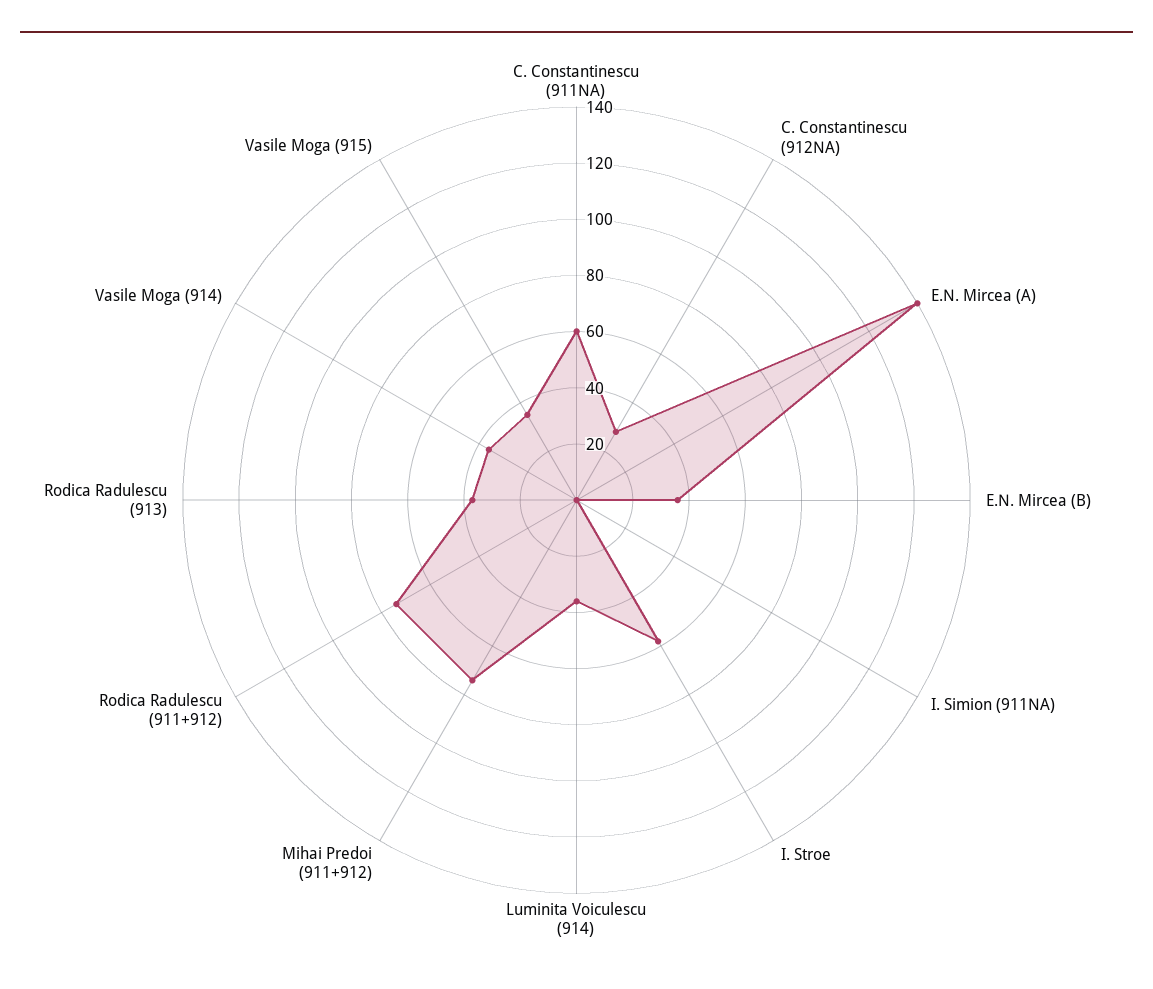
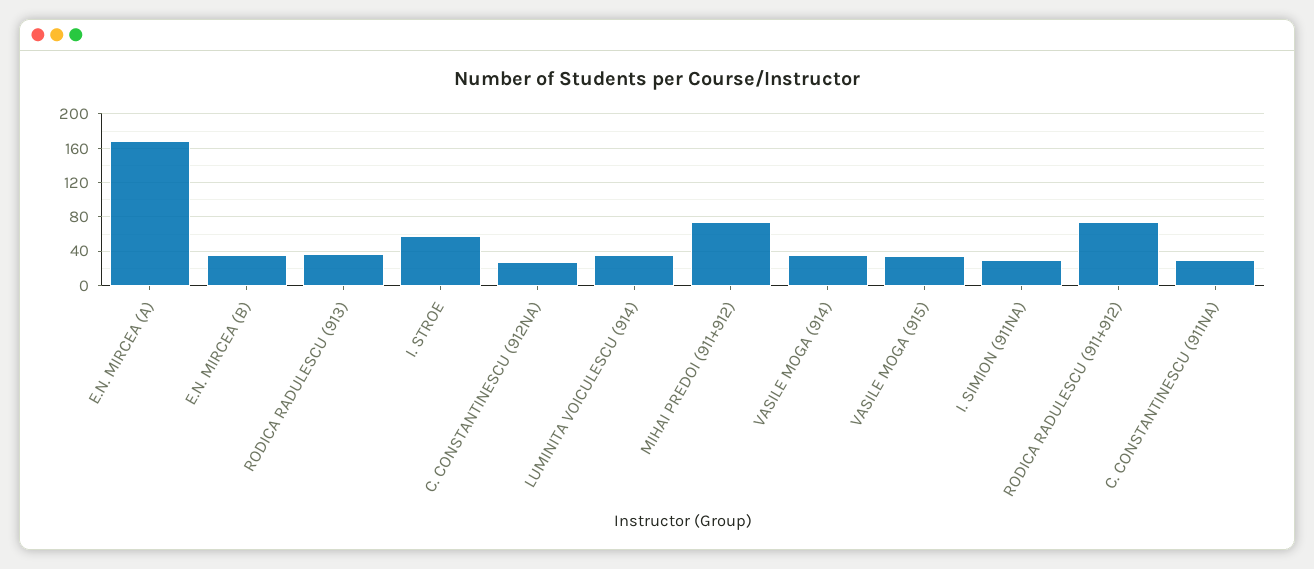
  {
-   "C. Constantinescu (911NA)": 60,
+   "C. Constantinescu (911NA)": 30,
    "C. Constantinescu (912NA)": 30,
-   "E.N. Mircea (A)": 140,
+   "E.N. Mircea (A)": 170,
    "E.N. Mircea (B)": 35,
-   "I. Simion (911NA)": 0,
+   "I. Simion (911NA)": 30,
    "I. Stroe": 60,
    "Luminita Voiculescu (914)": 35,
    "Mihai Predoi (911+912)": 75,
    "Rodica Radulescu (911+912)": 75,
    "Rodica Radulescu (913)": 35,
    "Vasile Moga (914)": 35,
    "Vasile Moga (915)": 35
  }

